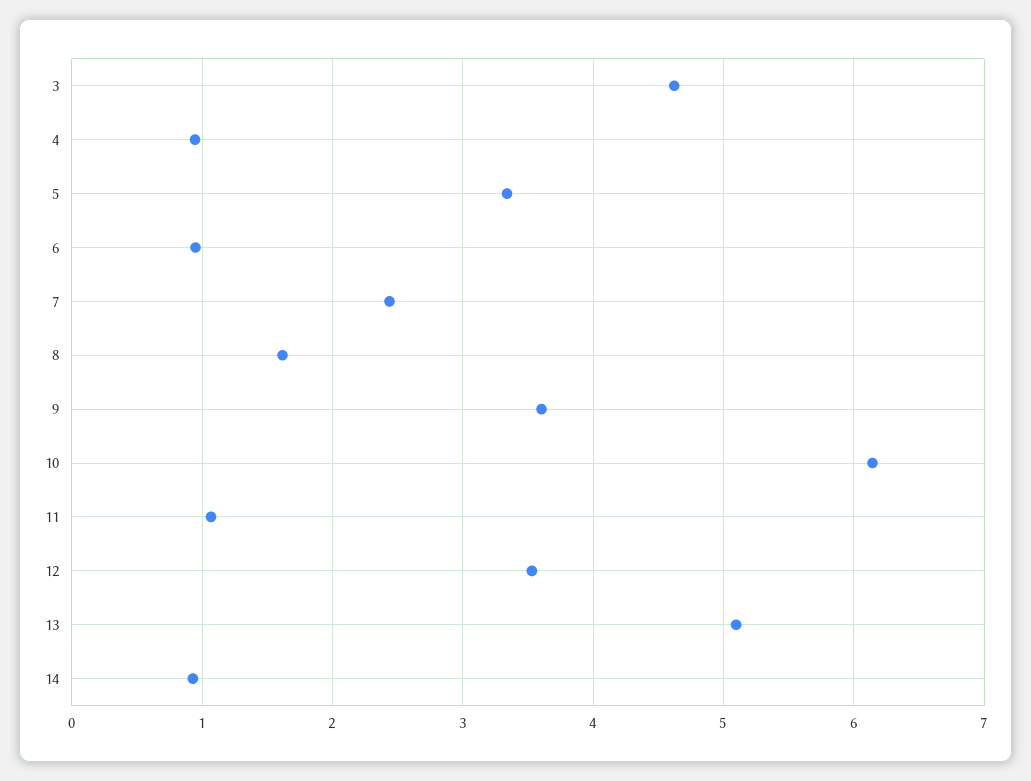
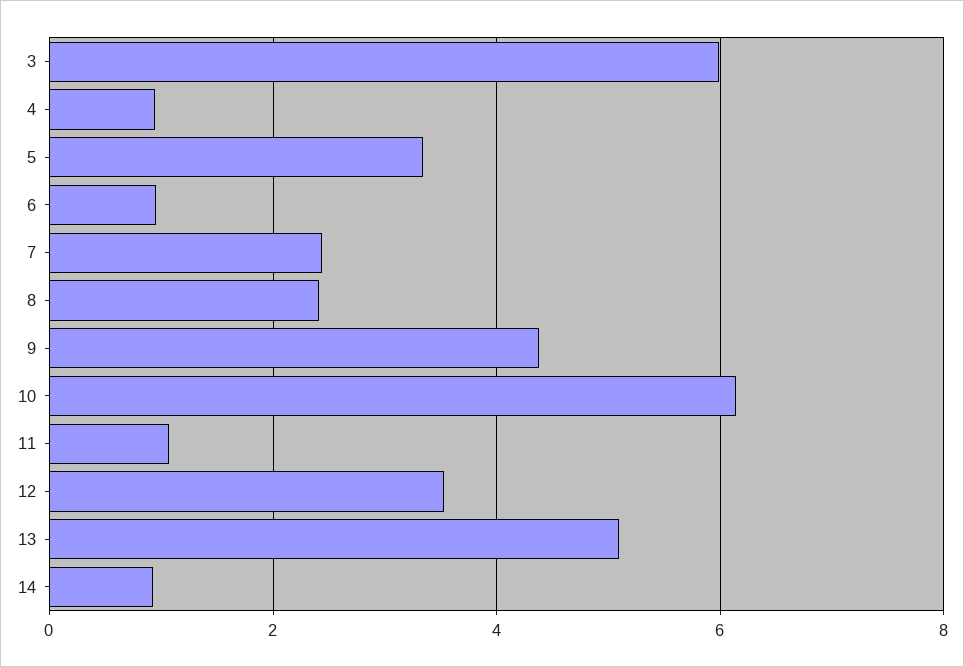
  {
-   "3": 4.6,
+   "3": 6,
    "4": 0.9,
    "5": 3.3,
    "6": 0.9,
    "7": 2.4,
-   "8": 1.6,
+   "8": 2.4,
-   "9": 3.6,
+   "9": 4.4,
    "10": 6.1,
    "11": 1.1,
    "12": 3.5,
    "13": 5.1,
    "14": 0.9
  }

